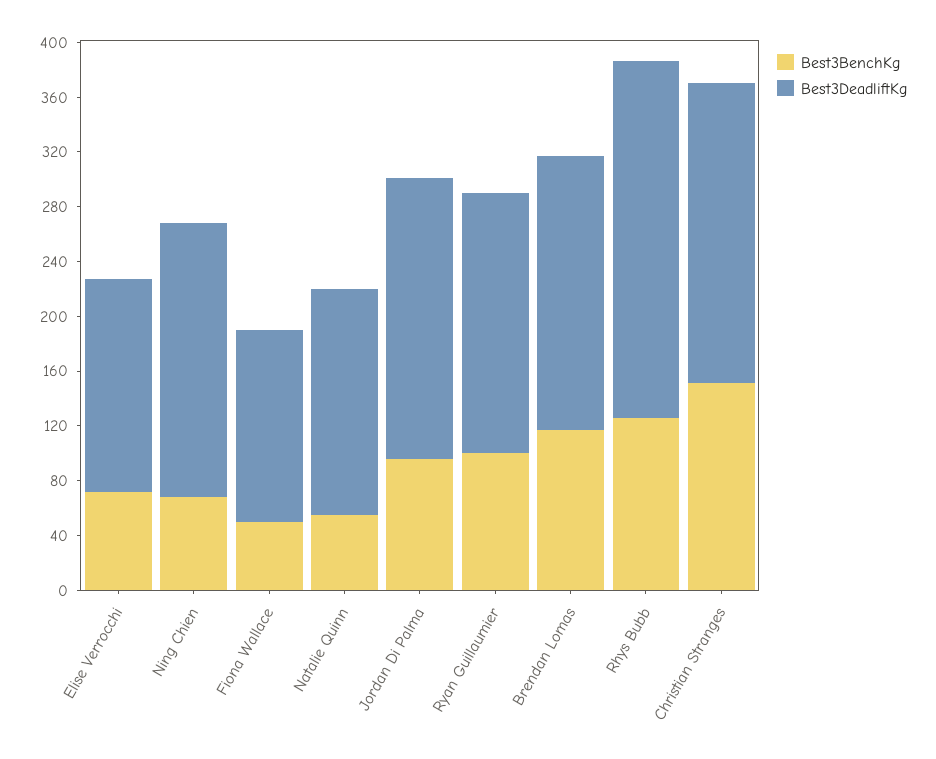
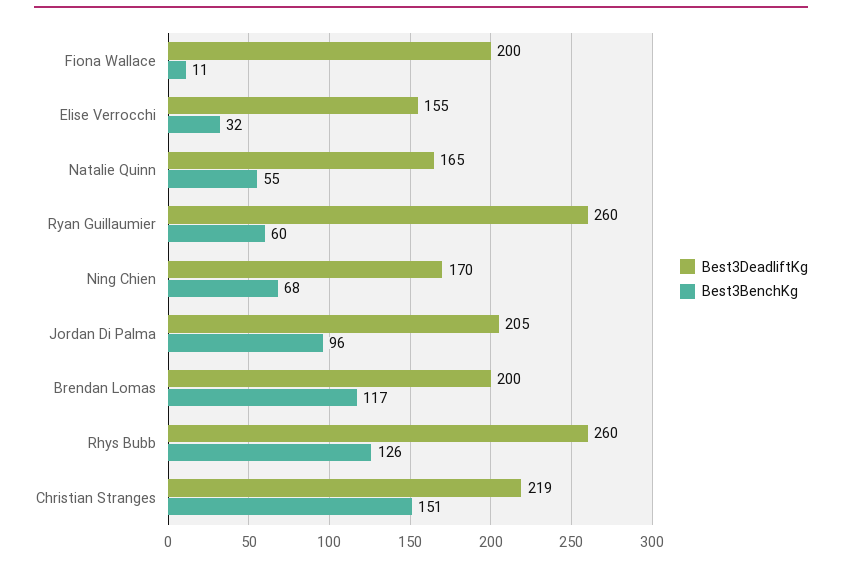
  {
    "Best3BenchKg": {
-     "Elise Verrocchi": 70,
+     "Elise Verrocchi": 32,
      "Ning Chien": 68,
-     "Fiona Wallace": 50,
+     "Fiona Wallace": 11,
      "Natalie Quinn": 55,
      "Jordan Di Palma": 96,
-     "Ryan Guillaumier": 100,
+     "Ryan Guillaumier": 60,
      "Brendan Lomas": 117,
      "Rhys Bubb": 126,
      "Christian Stranges": 151
    },
    "Best3DeadliftKg": {
      "Elise Verrocchi": 155,
-     "Ning Chien": 200,
+     "Ning Chien": 170,
-     "Fiona Wallace": 140,
+     "Fiona Wallace": 200,
      "Natalie Quinn": 165,
      "Jordan Di Palma": 205,
-     "Ryan Guillaumier": 190,
+     "Ryan Guillaumier": 260,
      "Brendan Lomas": 200,
      "Rhys Bubb": 260,
      "Christian Stranges": 219
    }
  }

